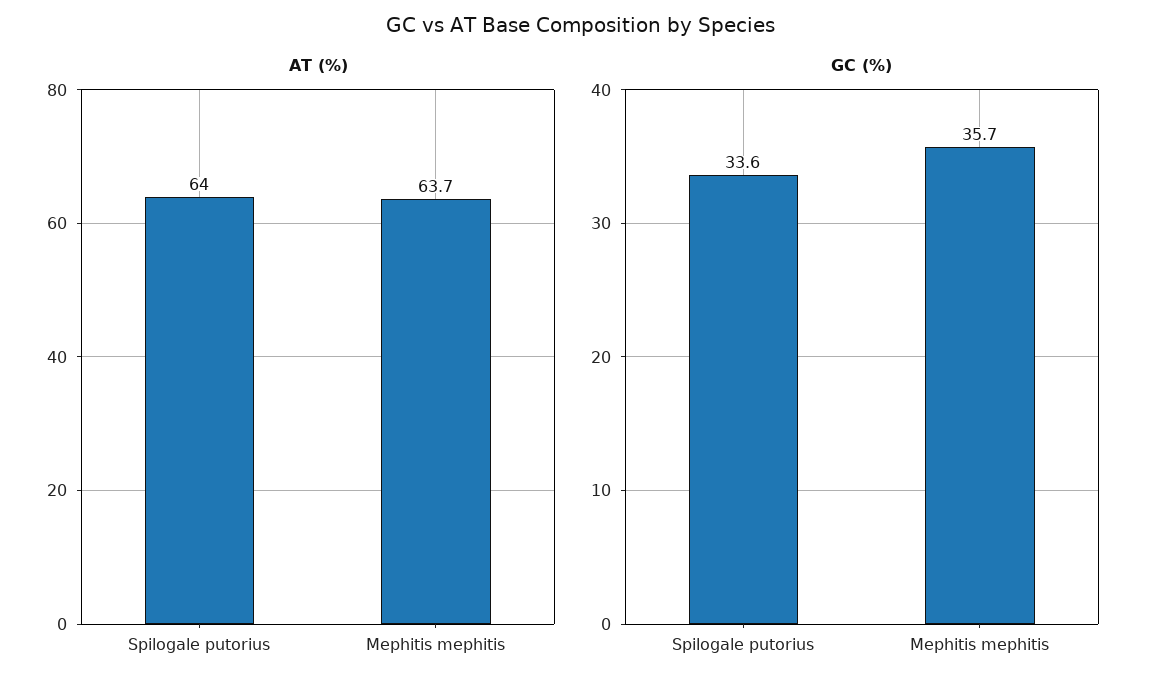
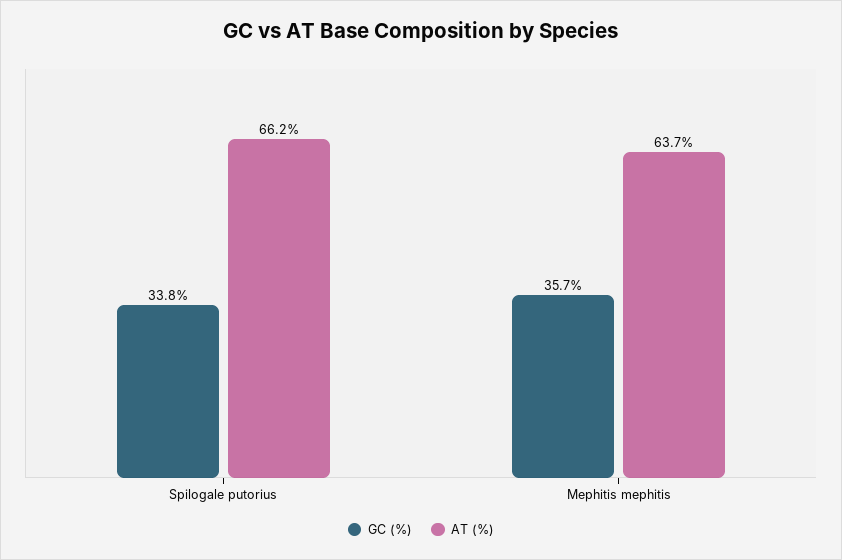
  {
    "AT (%)": {
-     "Spilogale putorius": 64,
+     "Spilogale putorius": 66.2,
      "Mephitis mephitis": 63.7
    },
    "GC (%)": {
-     "Spilogale putorius": 33.6,
+     "Spilogale putorius": 33.8,
      "Mephitis mephitis": 35.7
    }
  }

